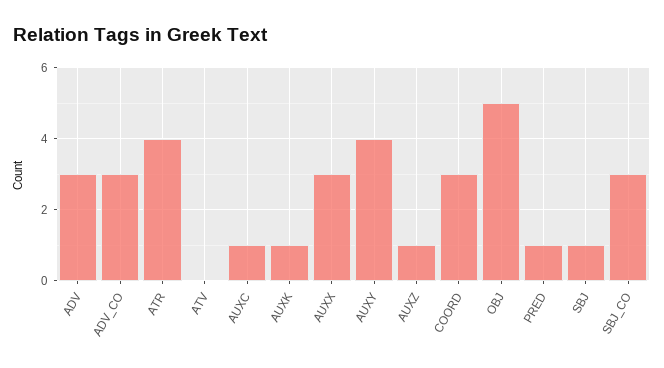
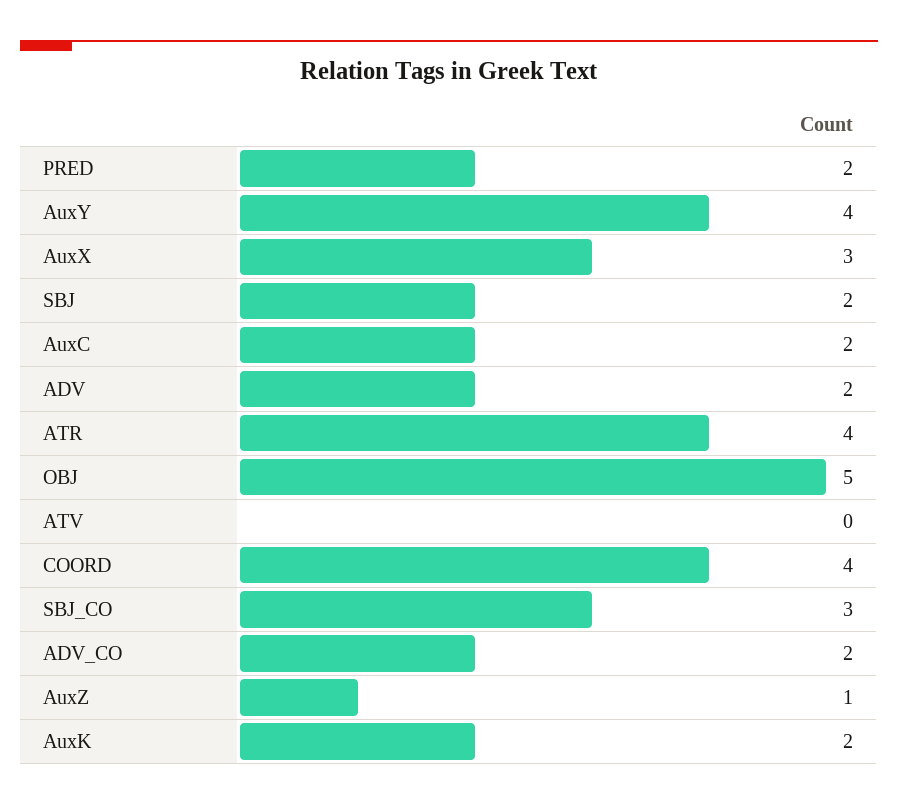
  {
-   "ADV": 3,
+   "ADV": 2,
-   "ADV_CO": 3,
+   "ADV_CO": 2,
    "ATR": 4,
    "ATV": 0,
-   "AUXC": 1,
+   "AUXC": 2,
-   "AUXK": 1,
+   "AUXK": 2,
    "AUXX": 3,
    "AUXY": 4,
    "AUXZ": 1,
-   "COORD": 3,
+   "COORD": 4,
    "OBJ": 5,
-   "PRED": 1,
+   "PRED": 2,
-   "SBJ": 1,
+   "SBJ": 2,
    "SBJ_CO": 3
  }

